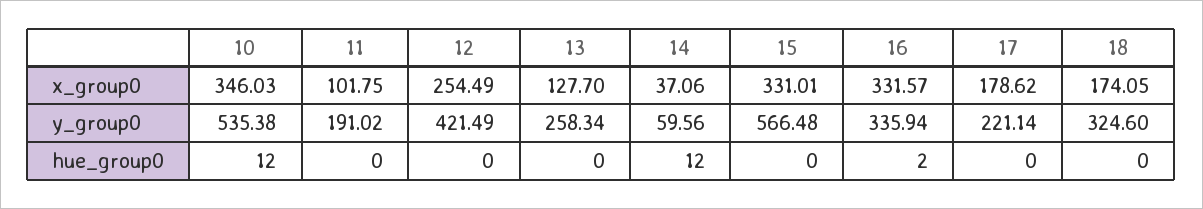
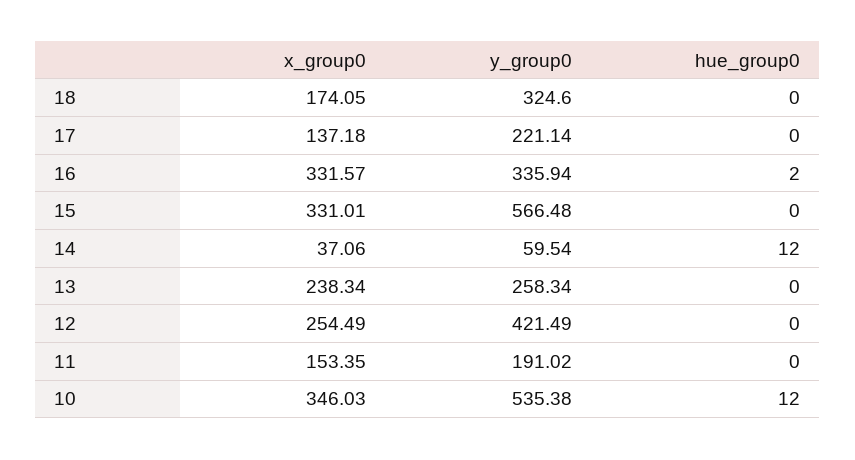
  {
    "10": {
      "x_group0": 346.03,
      "y_group0": 535.38,
      "hue_group0": 12
    },
    "11": {
-     "x_group0": 101.75,
+     "x_group0": 153.35,
      "y_group0": 191.02,
      "hue_group0": 0
    },
    "12": {
      "x_group0": 254.49,
      "y_group0": 421.49,
      "hue_group0": 0
    },
    "13": {
-     "x_group0": 127.7,
+     "x_group0": 238.34,
      "y_group0": 258.34,
      "hue_group0": 0
    },
    "14": {
      "x_group0": 37.06,
-     "y_group0": 59.56,
+     "y_group0": 59.54,
      "hue_group0": 12
    },
    "15": {
      "x_group0": 331.01,
      "y_group0": 566.48,
      "hue_group0": 0
    },
    "16": {
      "x_group0": 331.57,
      "y_group0": 335.94,
      "hue_group0": 2
    },
    "17": {
-     "x_group0": 178.62,
+     "x_group0": 137.18,
      "y_group0": 221.14,
      "hue_group0": 0
    },
    "18": {
      "x_group0": 174.05,
      "y_group0": 324.6,
      "hue_group0": 0
    }
  }

